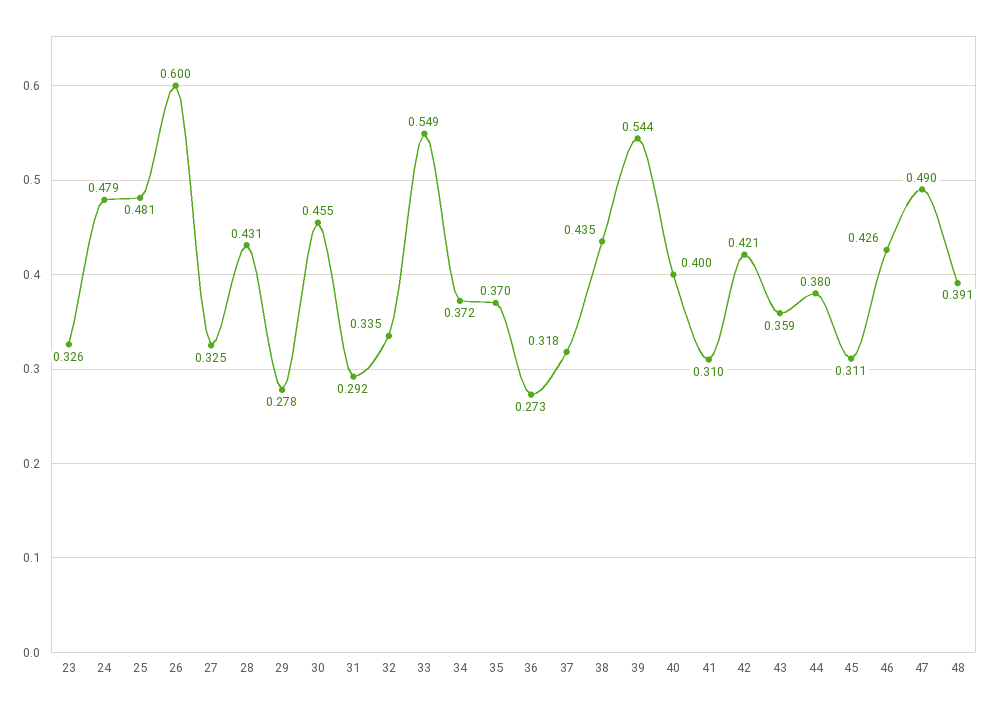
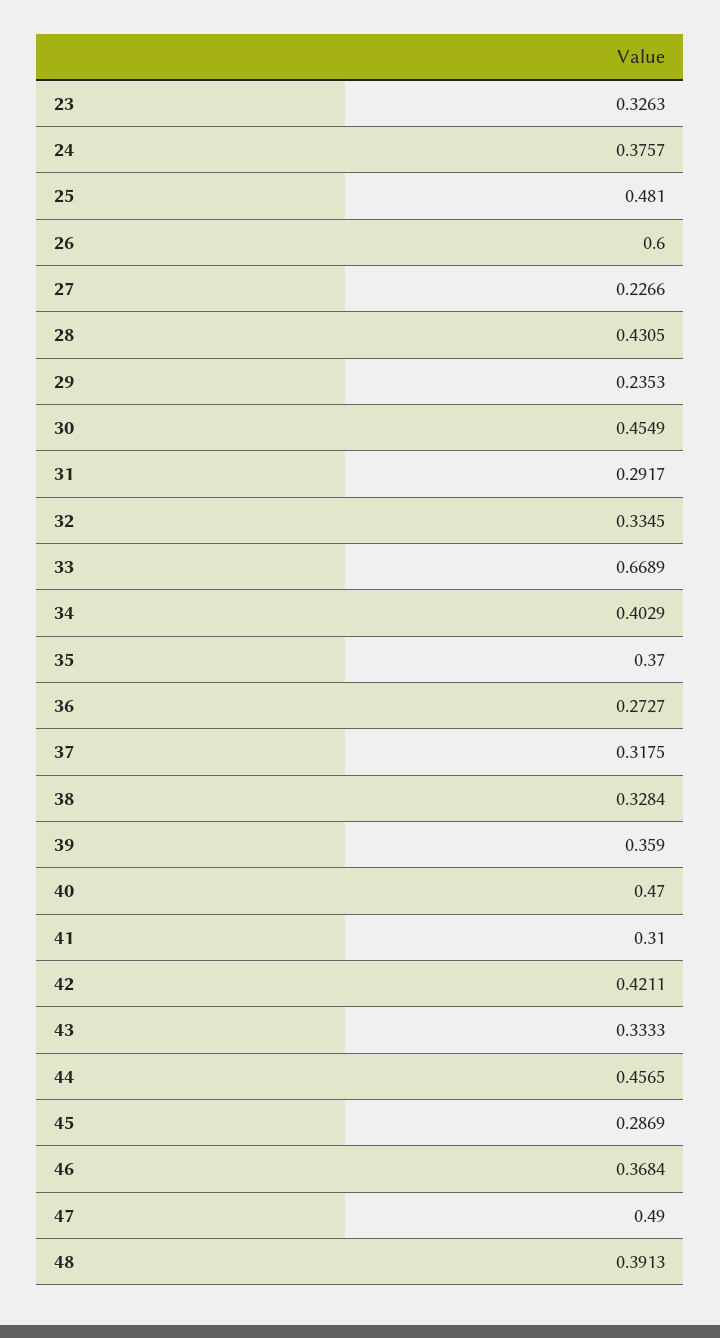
  {
    "23": 0.3263,
-   "24": 0.479,
+   "24": 0.3757,
    "25": 0.481,
    "26": 0.6,
-   "27": 0.325,
+   "27": 0.2266,
    "28": 0.4305,
-   "29": 0.278,
+   "29": 0.2353,
    "30": 0.4549,
    "31": 0.2917,
    "32": 0.3345,
-   "33": 0.549,
+   "33": 0.6689,
-   "34": 0.372,
+   "34": 0.4029,
    "35": 0.37,
    "36": 0.2727,
    "37": 0.3175,
-   "38": 0.435,
+   "38": 0.3284,
-   "39": 0.544,
+   "39": 0.359,
-   "40": 0.4,
+   "40": 0.47,
    "41": 0.31,
    "42": 0.4211,
-   "43": 0.359,
+   "43": 0.3333,
-   "44": 0.38,
+   "44": 0.4565,
-   "45": 0.311,
+   "45": 0.2869,
-   "46": 0.426,
+   "46": 0.3684,
    "47": 0.49,
    "48": 0.3913
  }

